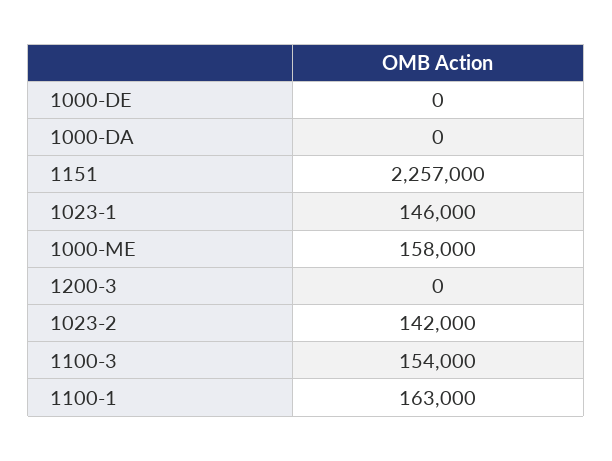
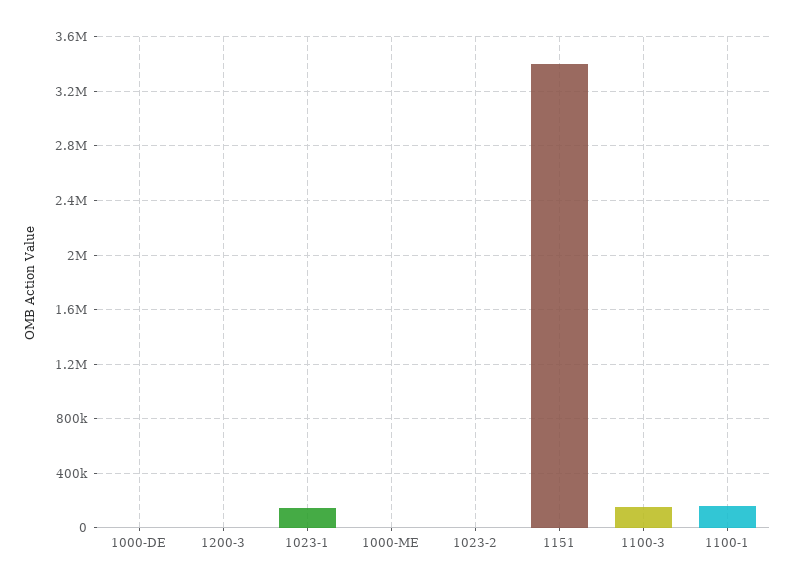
  {
    "1000-DE": 0,
-   "1000-DA": 0,
-   "1151": 2257000,
+   "1151": 3400000,
    "1023-1": 146000,
-   "1000-ME": 158000,
+   "1000-ME": 0,
    "1200-3": 0,
-   "1023-2": 142000,
+   "1023-2": 0,
    "1100-3": 154000,
    "1100-1": 163000
  }

